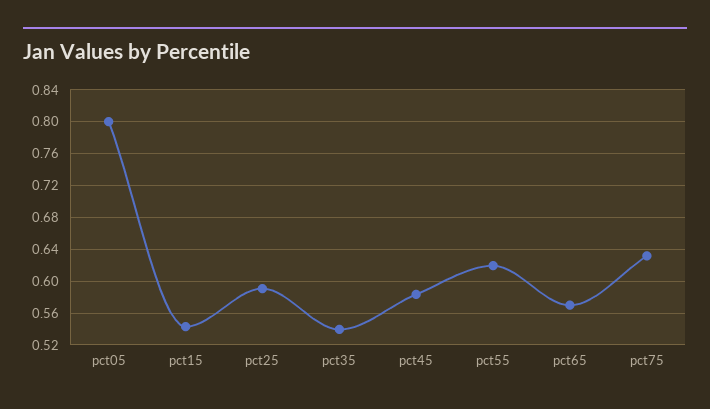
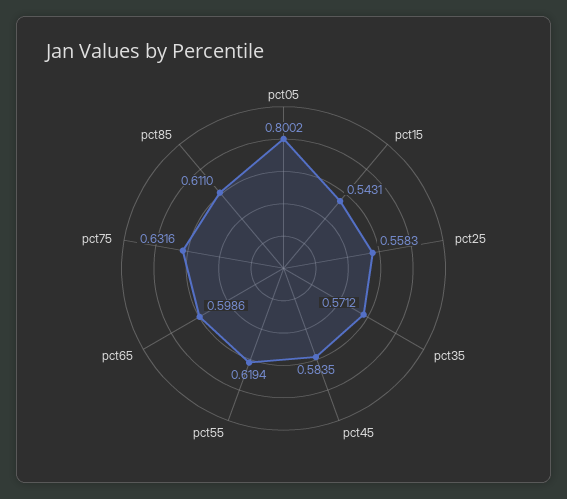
  {
    "pct05": 0.8002,
    "pct15": 0.5431,
-   "pct25": 0.59,
+   "pct25": 0.5583,
-   "pct35": 0.54,
+   "pct35": 0.5712,
    "pct45": 0.5835,
    "pct55": 0.6194,
-   "pct65": 0.57,
+   "pct65": 0.5986,
-   "pct75": 0.6316
+   "pct75": 0.6316,
+   "pct85": 0.611
  }

